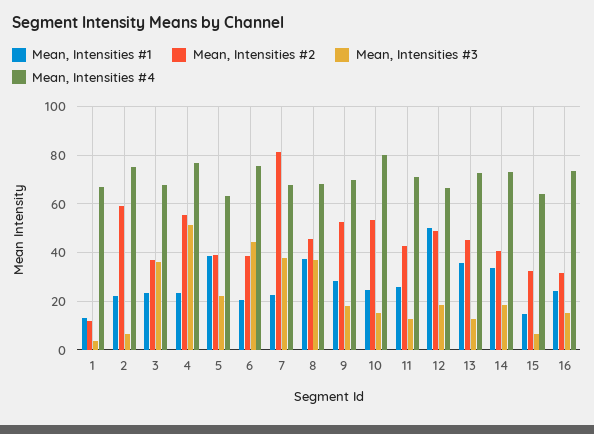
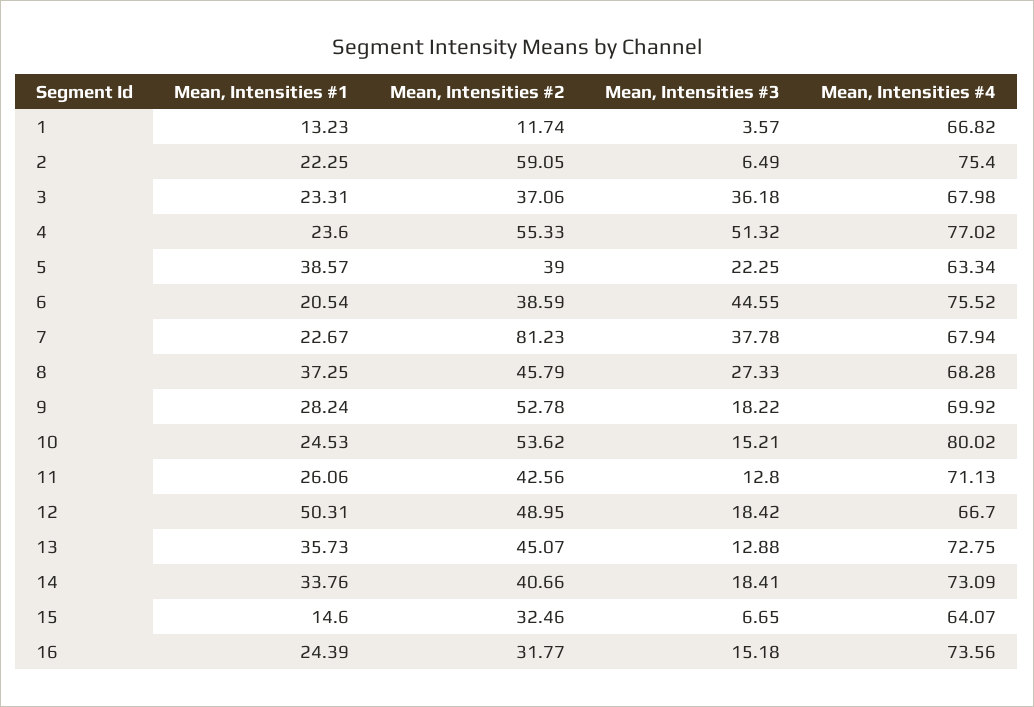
  {
    "Mean, Intensities #1": {
      "1": 13.23,
      "2": 22.25,
      "3": 23.31,
      "4": 23.6,
      "5": 38.57,
      "6": 20.54,
      "7": 22.67,
      "8": 37.25,
      "9": 28.24,
      "10": 24.53,
      "11": 26.06,
      "12": 50.31,
      "13": 35.73,
      "14": 33.76,
      "15": 14.6,
      "16": 24.39
    },
    "Mean, Intensities #2": {
      "1": 11.74,
      "2": 59.05,
      "3": 37.06,
      "4": 55.33,
      "5": 39,
      "6": 38.59,
      "7": 81.23,
      "8": 45.79,
      "9": 52.78,
      "10": 53.62,
      "11": 42.56,
      "12": 48.95,
      "13": 45.07,
      "14": 40.66,
      "15": 32.46,
      "16": 31.77
    },
    "Mean, Intensities #3": {
      "1": 3.57,
      "2": 6.49,
      "3": 36.18,
      "4": 51.32,
      "5": 22.25,
      "6": 44.55,
      "7": 37.78,
-     "8": 37.5,
+     "8": 27.33,
      "9": 18.22,
      "10": 15.21,
      "11": 12.8,
      "12": 18.42,
      "13": 12.88,
      "14": 18.41,
      "15": 6.65,
      "16": 15.18
    },
    "Mean, Intensities #4": {
      "1": 66.82,
      "2": 75.4,
      "3": 67.98,
      "4": 77.02,
      "5": 63.34,
      "6": 75.52,
      "7": 67.94,
      "8": 68.28,
      "9": 69.92,
      "10": 80.02,
      "11": 71.13,
      "12": 66.7,
      "13": 72.75,
      "14": 73.09,
      "15": 64.07,
      "16": 73.56
    }
  }

